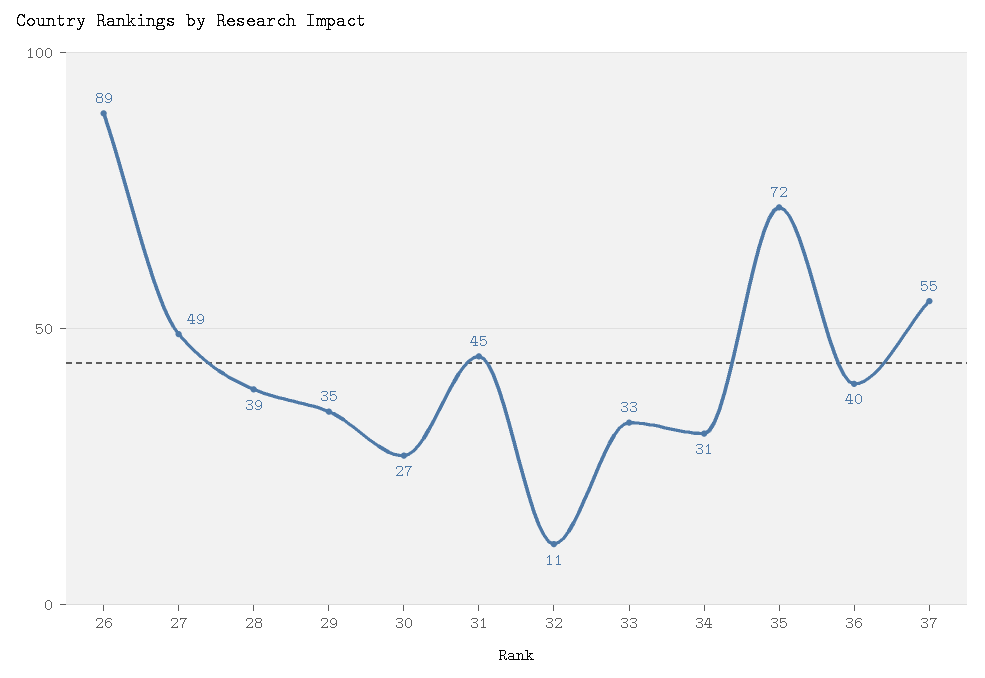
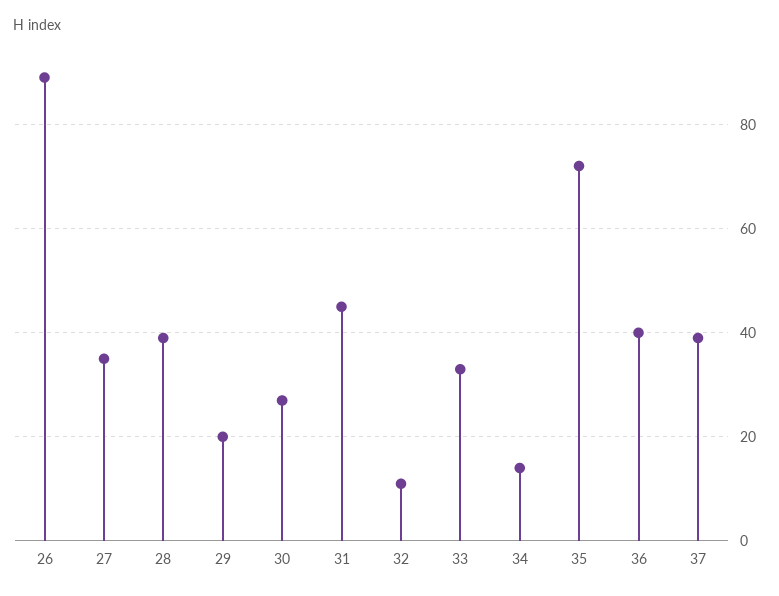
  {
    "26": 89,
-   "27": 49,
+   "27": 35,
    "28": 39,
-   "29": 35,
+   "29": 20,
    "30": 27,
    "31": 45,
    "32": 11,
    "33": 33,
-   "34": 31,
+   "34": 15,
    "35": 72,
    "36": 40,
-   "37": 55
+   "37": 40
  }

